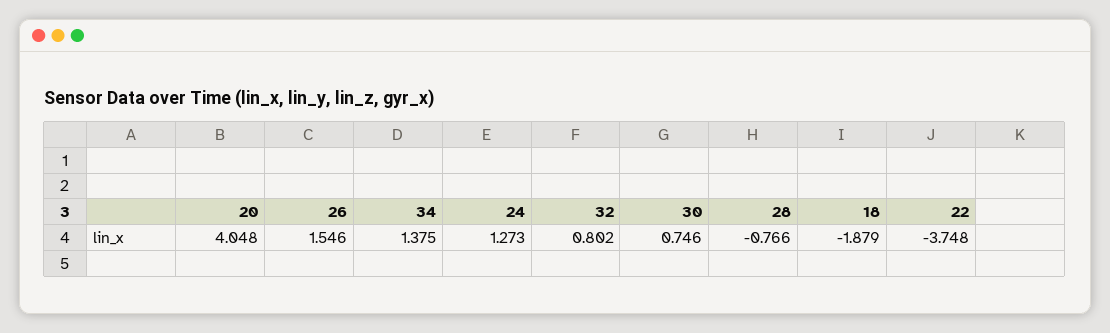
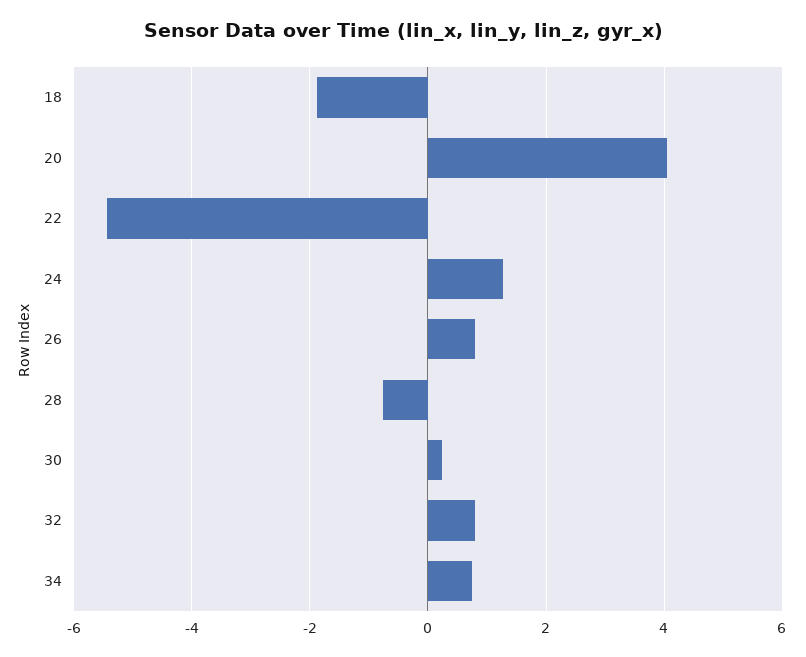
  {
    "20": 4.048,
-   "26": 1.546,
+   "26": 0.8,
-   "34": 1.375,
+   "34": 0.8,
    "24": 1.273,
    "32": 0.802,
-   "30": 0.746,
+   "30": 0.2,
    "28": -0.766,
    "18": -1.879,
-   "22": -3.748
+   "22": -5.4
  }

